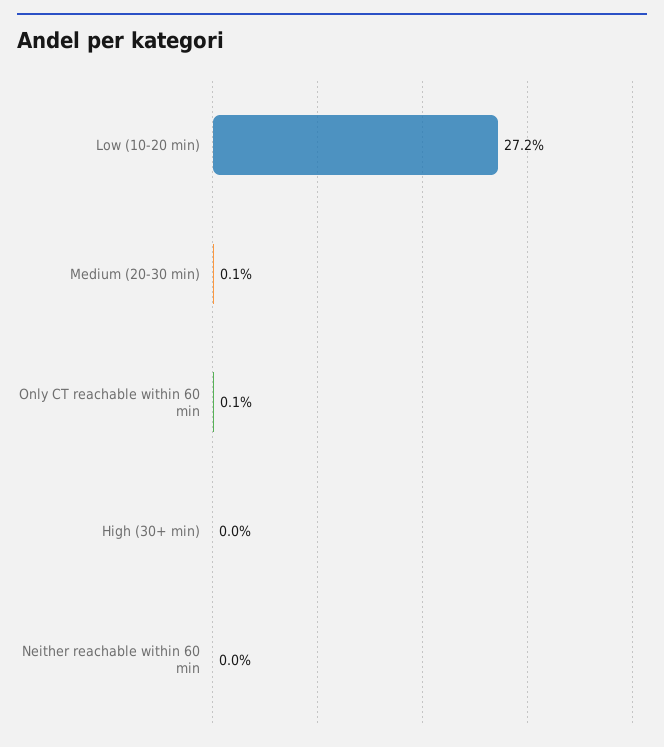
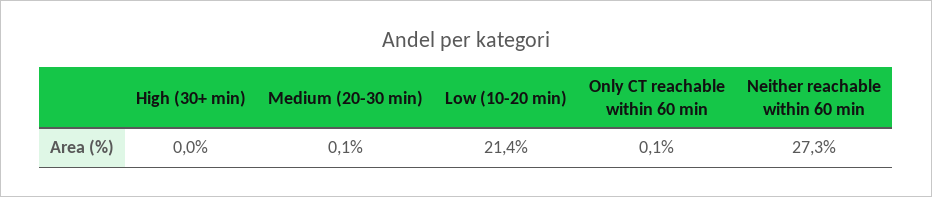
  {
-   "Low (10-20 min)": 27.2,
+   "Low (10-20 min)": 21.4,
    "Medium (20-30 min)": 0.1,
    "Only CT reachable within 60 min": 0.1,
    "High (30+ min)": 0,
-   "Neither reachable within 60 min": 0
+   "Neither reachable within 60 min": 27.3
  }

